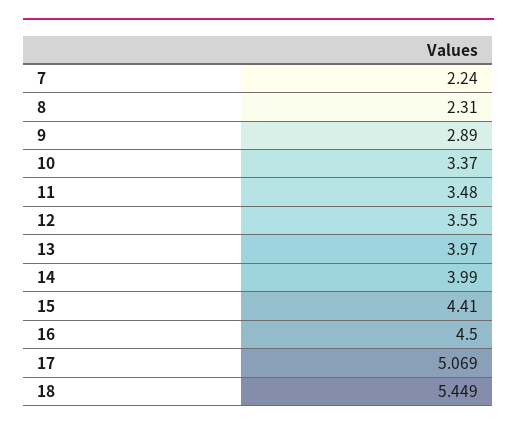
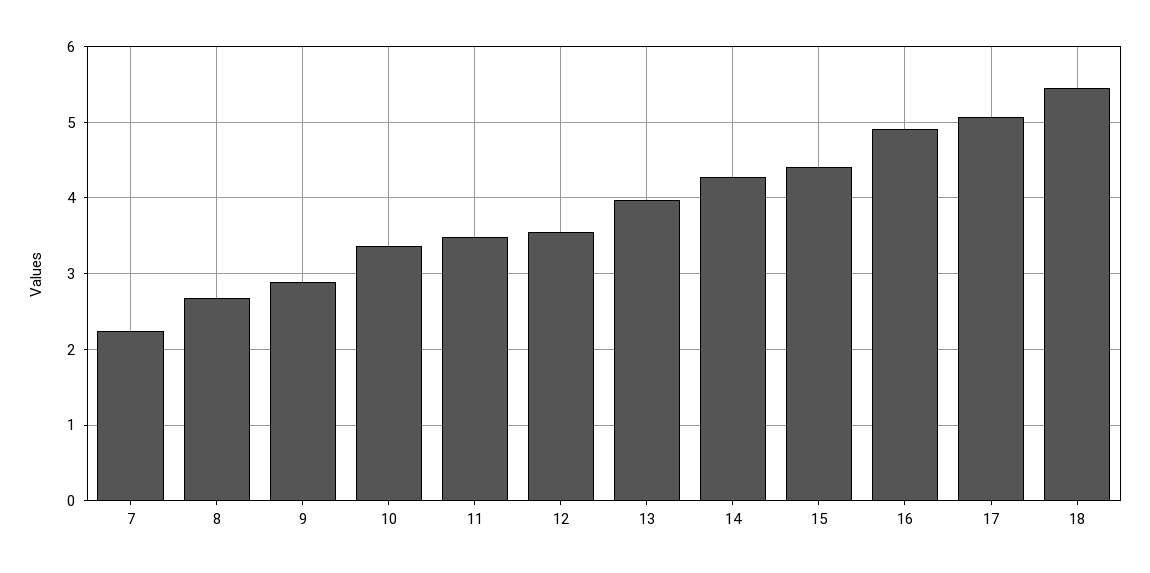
  {
    "7": 2.24,
-   "8": 2.31,
+   "8": 2.7,
    "9": 2.89,
    "10": 3.37,
    "11": 3.48,
    "12": 3.55,
    "13": 3.97,
-   "14": 3.99,
+   "14": 4.3,
    "15": 4.41,
-   "16": 4.5,
+   "16": 4.9,
    "17": 5.069,
    "18": 5.449
  }

